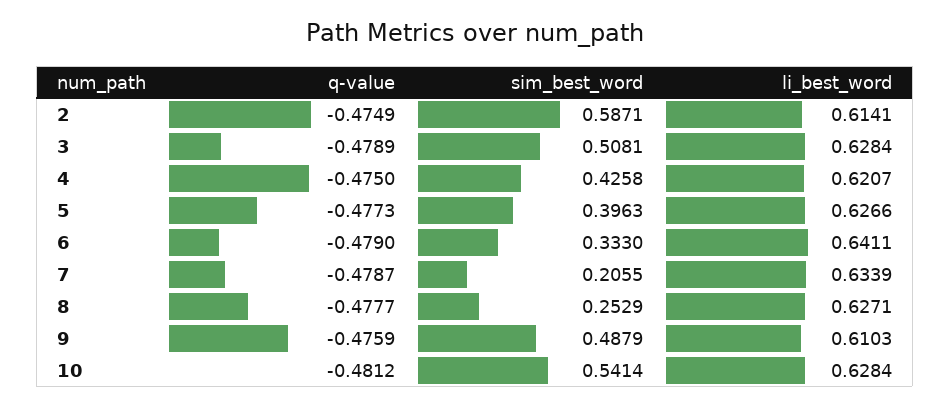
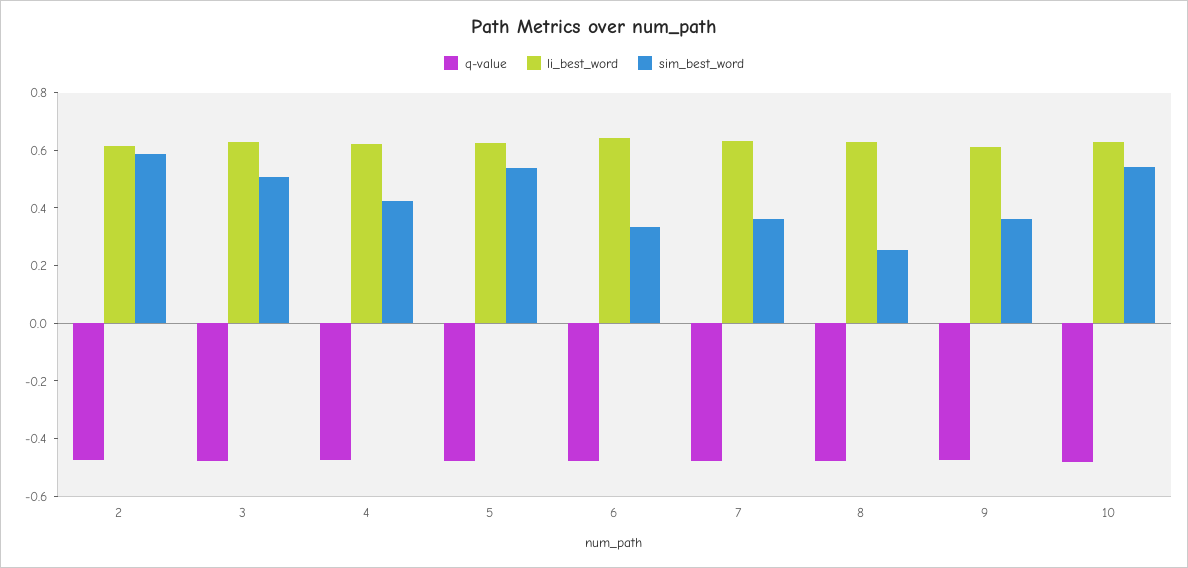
  {
    "q-value": {
      "2": -0.4749,
      "3": -0.4789,
      "4": -0.475,
      "5": -0.4773,
      "6": -0.479,
      "7": -0.4787,
      "8": -0.4777,
      "9": -0.4759,
      "10": -0.4812
    },
    "sim_best_word": {
      "2": 0.5871,
      "3": 0.5081,
      "4": 0.4258,
-     "5": 0.3963,
+     "5": 0.55,
      "6": 0.333,
-     "7": 0.2055,
+     "7": 0.35,
      "8": 0.2529,
-     "9": 0.4879,
+     "9": 0.35,
      "10": 0.5414
    },
    "li_best_word": {
      "2": 0.6141,
      "3": 0.6284,
      "4": 0.6207,
      "5": 0.6266,
      "6": 0.6411,
      "7": 0.6339,
      "8": 0.6271,
      "9": 0.6103,
      "10": 0.6284
    }
  }

